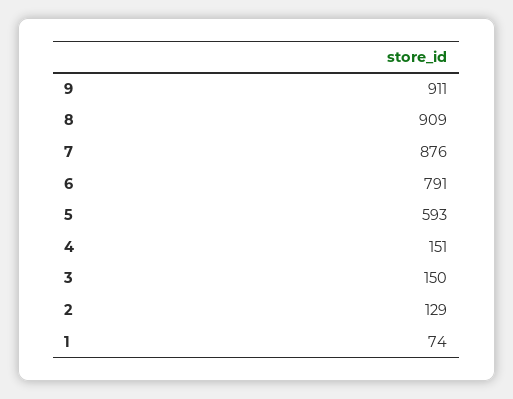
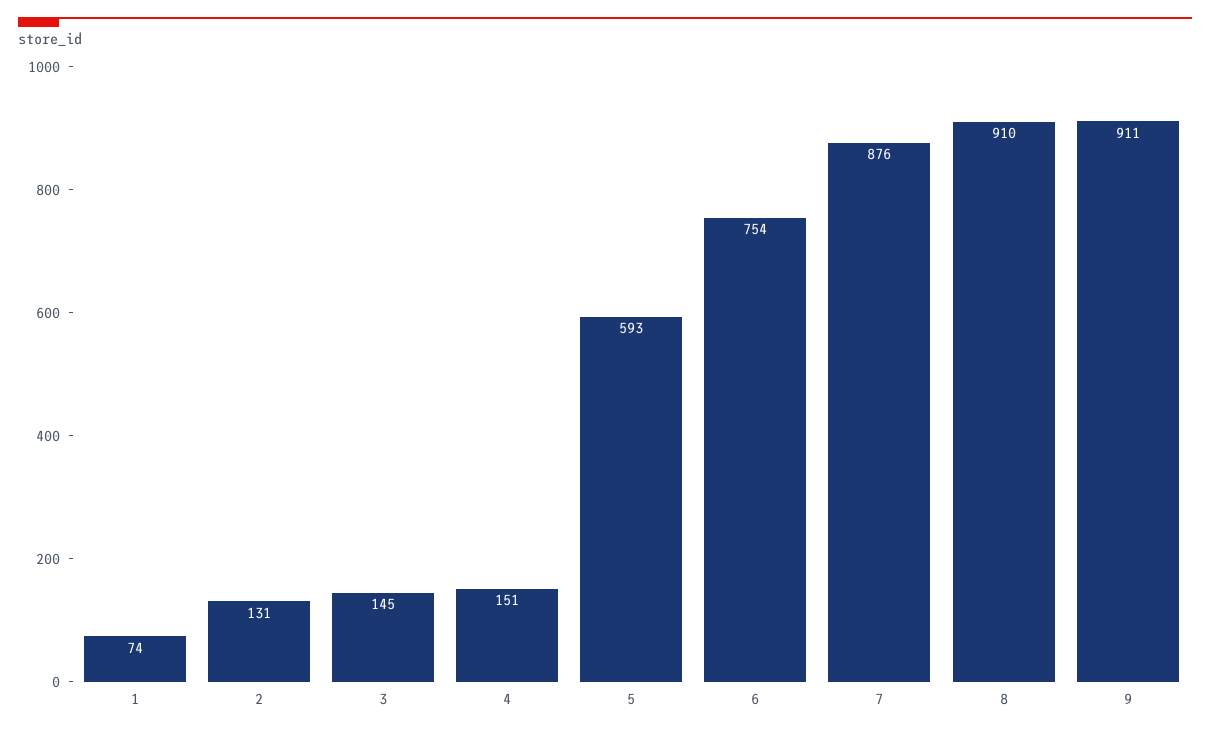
  {
    "9": 911,
-   "8": 909,
+   "8": 910,
    "7": 876,
-   "6": 791,
+   "6": 754,
    "5": 593,
    "4": 151,
-   "3": 150,
+   "3": 145,
-   "2": 129,
+   "2": 131,
    "1": 74
  }

